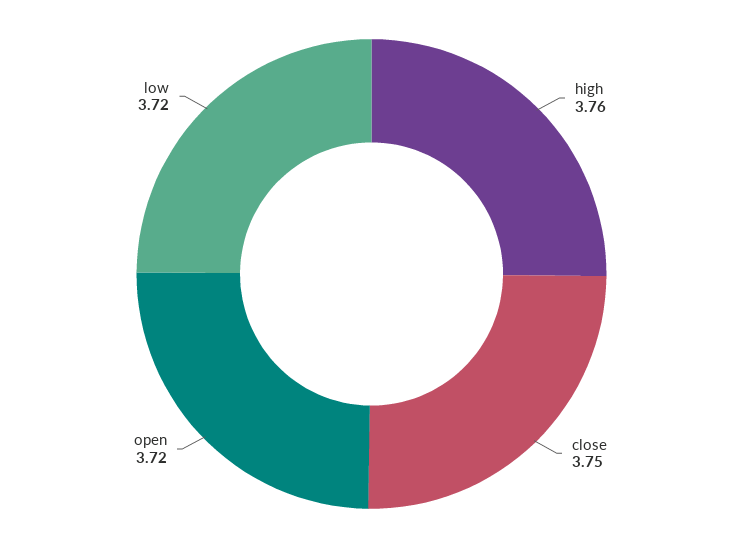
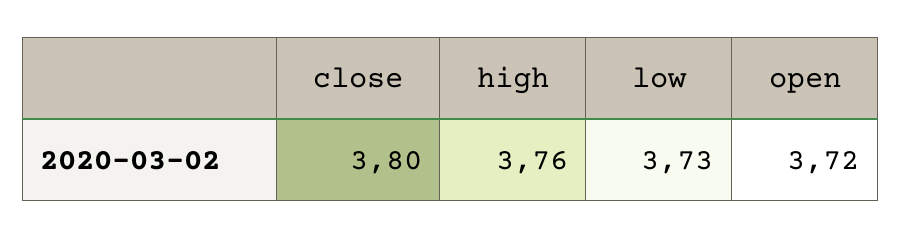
  {
    "high": 3.76,
-   "close": 3.75,
+   "close": 3.8,
    "open": 3.72,
-   "low": 3.72
+   "low": 3.73
  }

